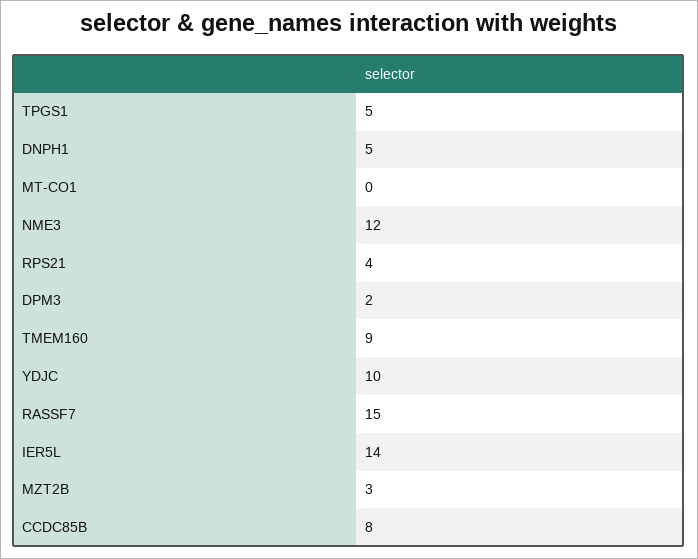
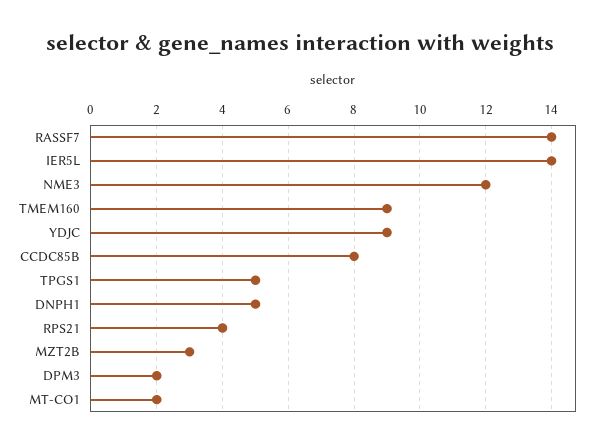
  {
    "TPGS1": 5,
    "DNPH1": 5,
-   "MT-CO1": 0,
+   "MT-CO1": 2,
    "NME3": 12,
    "RPS21": 4,
    "DPM3": 2,
    "TMEM160": 9,
-   "YDJC": 10,
+   "YDJC": 9,
-   "RASSF7": 15,
+   "RASSF7": 14,
    "IER5L": 14,
    "MZT2B": 3,
    "CCDC85B": 8
  }

